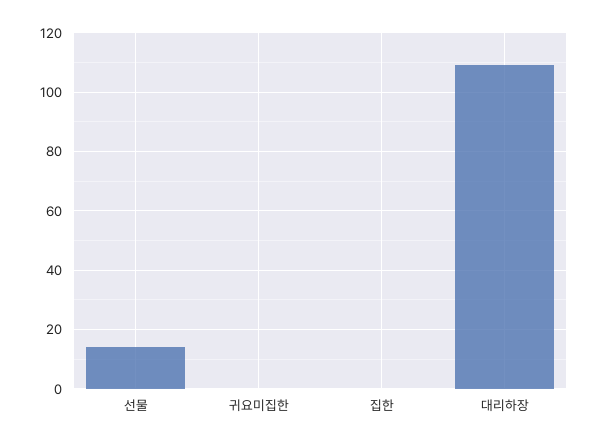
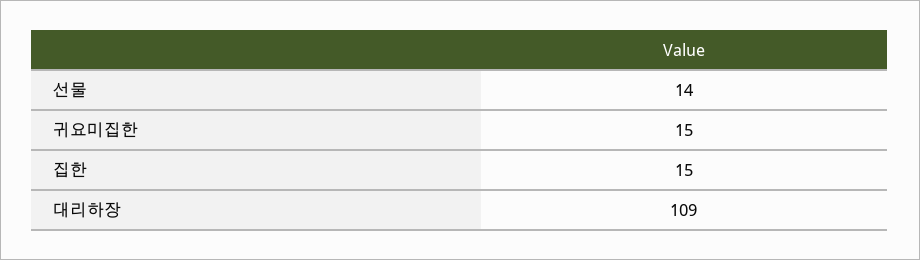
  {
    "선물": 14,
-   "귀요미집한": 0,
+   "귀요미집한": 15,
-   "집한": 0,
+   "집한": 15,
    "대리하장": 109
  }

